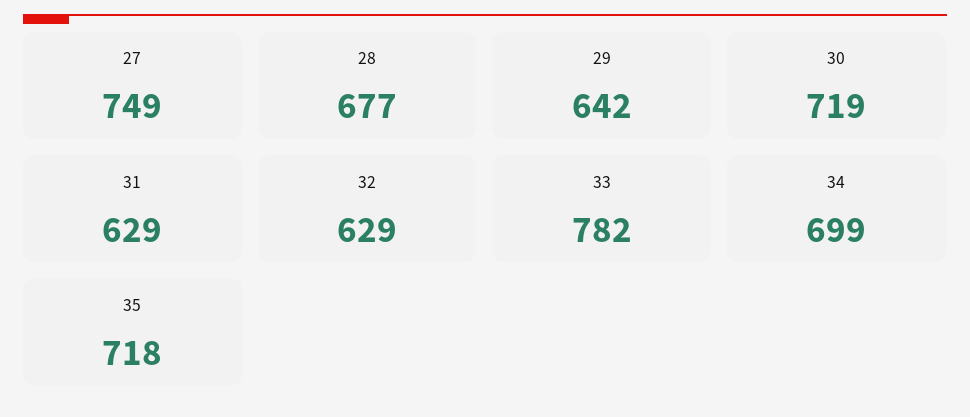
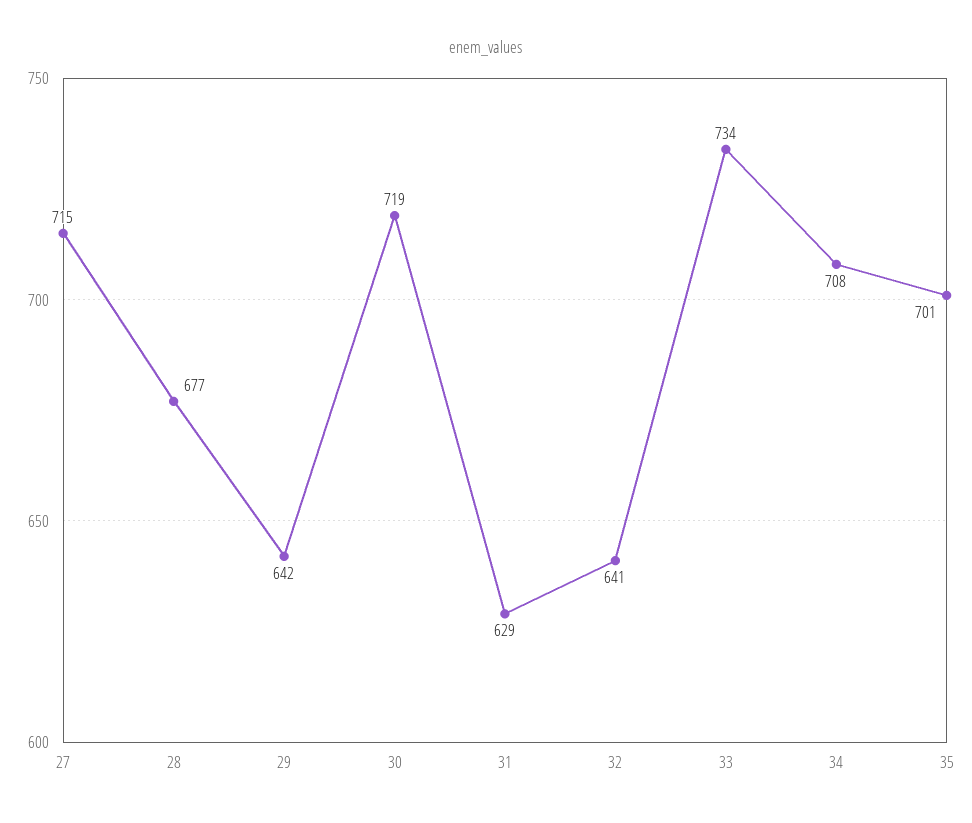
  {
-   "27": 749,
+   "27": 715,
    "28": 677,
    "29": 642,
    "30": 719,
    "31": 629,
-   "32": 629,
+   "32": 641,
-   "33": 782,
+   "33": 734,
-   "34": 699,
+   "34": 708,
-   "35": 718
+   "35": 701
  }

